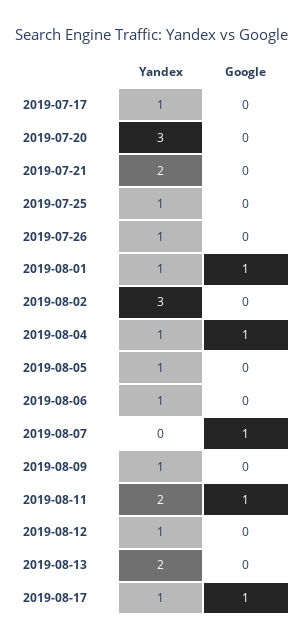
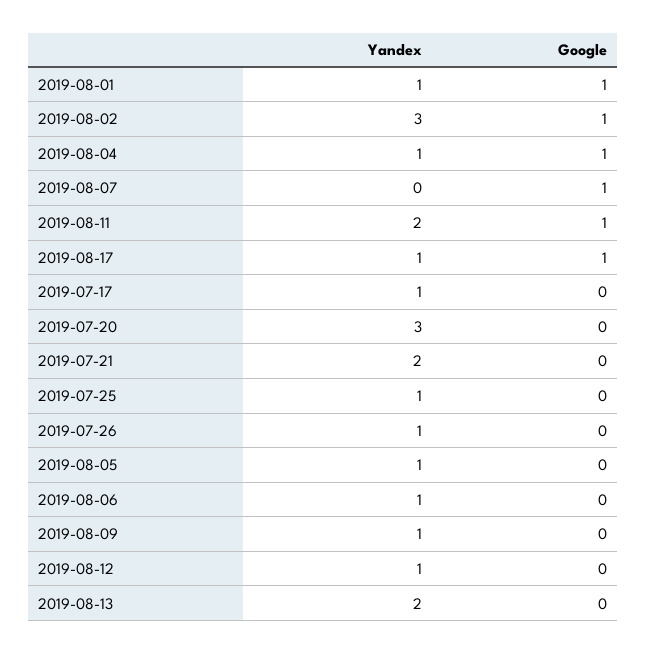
  {
    "Yandex": {
      "2019-07-17": 1,
      "2019-07-20": 3,
      "2019-07-21": 2,
      "2019-07-25": 1,
      "2019-07-26": 1,
      "2019-08-01": 1,
      "2019-08-02": 3,
      "2019-08-04": 1,
      "2019-08-05": 1,
      "2019-08-06": 1,
      "2019-08-07": 0,
      "2019-08-09": 1,
      "2019-08-11": 2,
      "2019-08-12": 1,
      "2019-08-13": 2,
      "2019-08-17": 1
    },
    "Google": {
      "2019-07-17": 0,
      "2019-07-20": 0,
      "2019-07-21": 0,
      "2019-07-25": 0,
      "2019-07-26": 0,
      "2019-08-01": 1,
-     "2019-08-02": 0,
+     "2019-08-02": 1,
      "2019-08-04": 1,
      "2019-08-05": 0,
      "2019-08-06": 0,
      "2019-08-07": 1,
      "2019-08-09": 0,
      "2019-08-11": 1,
      "2019-08-12": 0,
      "2019-08-13": 0,
      "2019-08-17": 1
    }
  }

